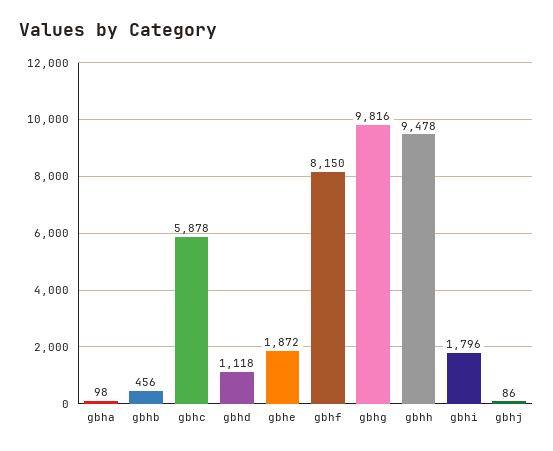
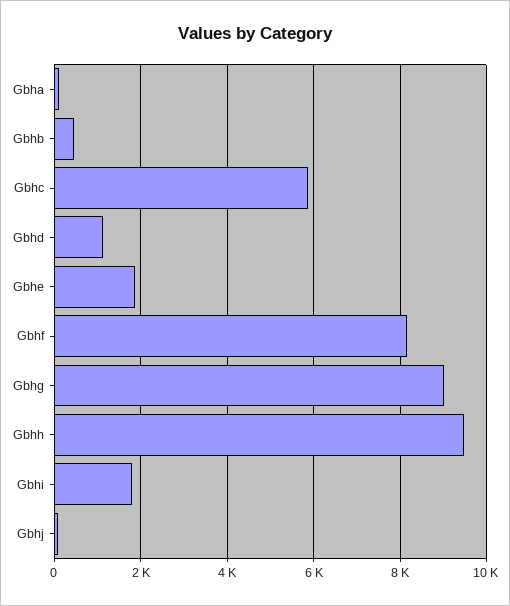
  {
    "gbha": 98,
    "gbhb": 456,
    "gbhc": 5878,
    "gbhd": 1118,
    "gbhe": 1872,
    "gbhf": 8150,
-   "gbhg": 9816,
+   "gbhg": 9000,
    "gbhh": 9478,
    "gbhi": 1796,
    "gbhj": 86
  }

